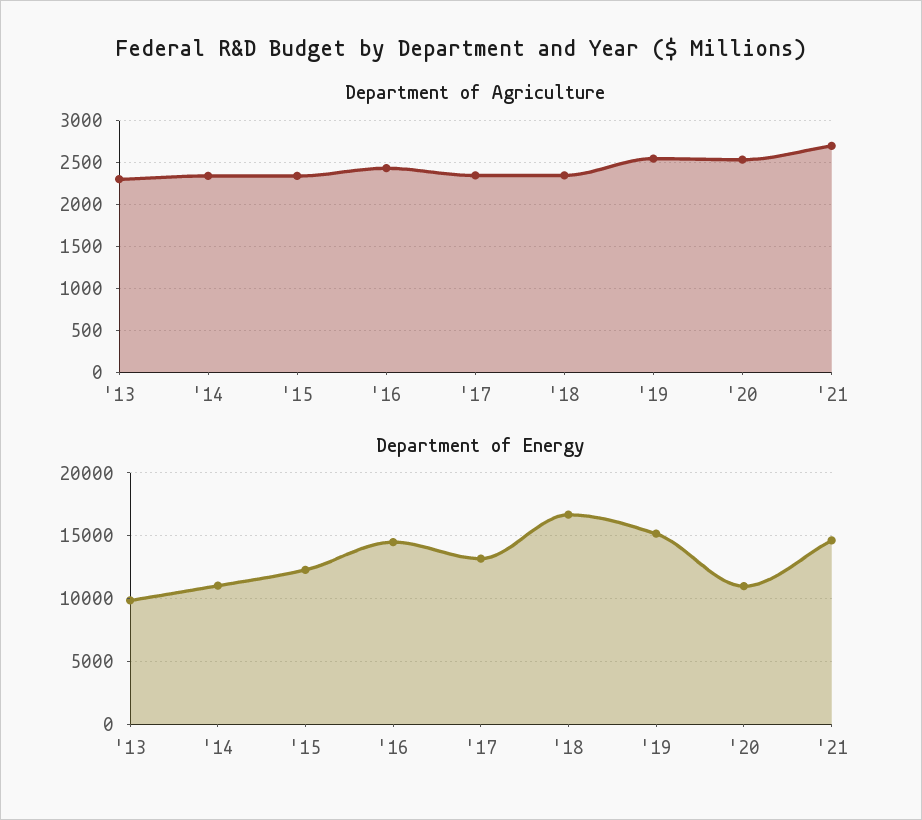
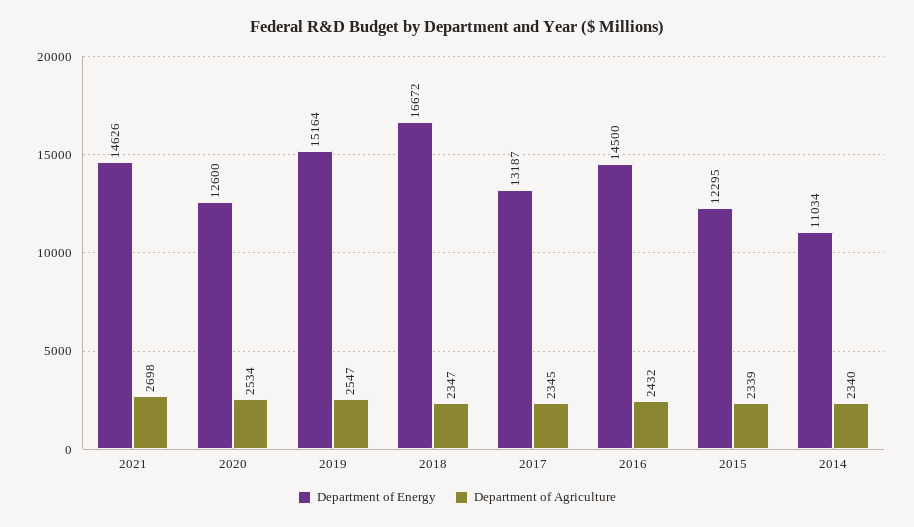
  {
    "Department of Agriculture": {
-     "'13": 2300,
      "'14": 2340,
      "'15": 2339,
      "'16": 2432,
      "'17": 2345,
      "'18": 2347,
      "'19": 2547,
      "'20": 2534,
      "'21": 2698
    },
    "Department of Energy": {
-     "'13": 10000,
      "'14": 11034,
      "'15": 12295,
      "'16": 14500,
      "'17": 13187,
      "'18": 16672,
      "'19": 15164,
-     "'20": 11000,
+     "'20": 12600,
      "'21": 14626
    }
  }

